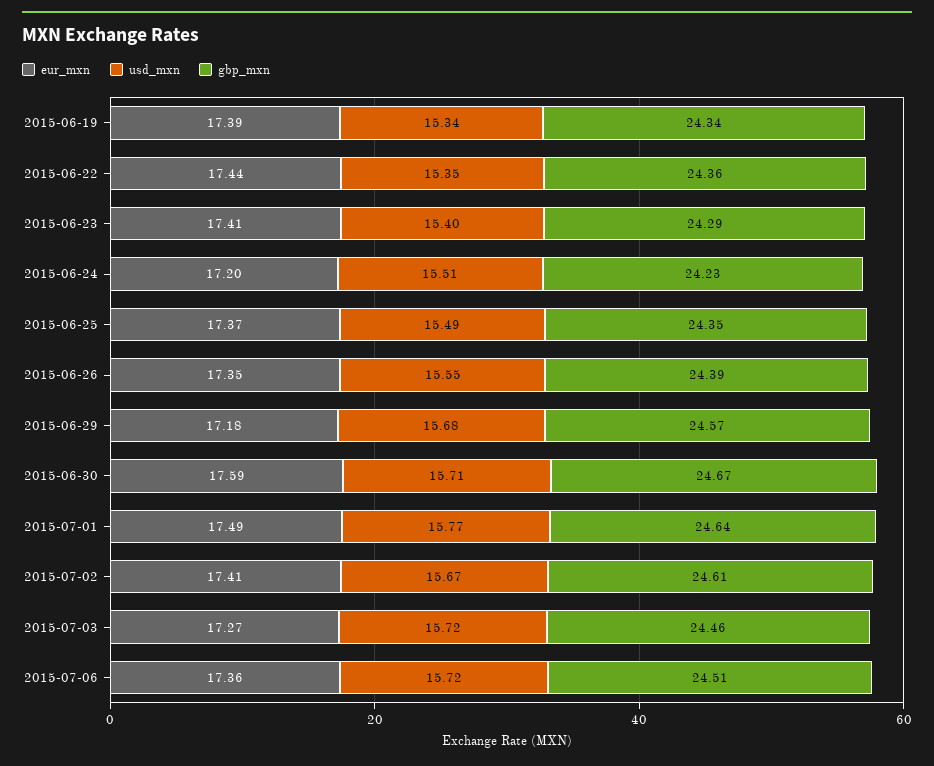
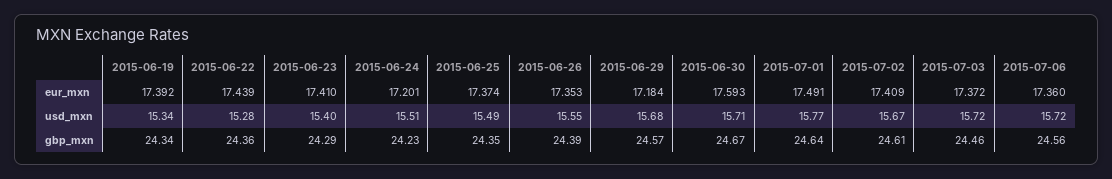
  {
    "eur_mxn": {
      "2015-06-19": 17.392,
      "2015-06-22": 17.439,
      "2015-06-23": 17.41,
      "2015-06-24": 17.201,
      "2015-06-25": 17.374,
      "2015-06-26": 17.353,
      "2015-06-29": 17.184,
      "2015-06-30": 17.593,
      "2015-07-01": 17.491,
      "2015-07-02": 17.409,
-     "2015-07-03": 17.27,
+     "2015-07-03": 17.372,
      "2015-07-06": 17.36
    },
    "usd_mxn": {
      "2015-06-19": 15.34,
-     "2015-06-22": 15.35,
+     "2015-06-22": 15.28,
      "2015-06-23": 15.4,
      "2015-06-24": 15.51,
      "2015-06-25": 15.49,
      "2015-06-26": 15.55,
      "2015-06-29": 15.68,
      "2015-06-30": 15.71,
      "2015-07-01": 15.77,
      "2015-07-02": 15.67,
      "2015-07-03": 15.72,
      "2015-07-06": 15.72
    },
    "gbp_mxn": {
      "2015-06-19": 24.34,
      "2015-06-22": 24.36,
      "2015-06-23": 24.29,
      "2015-06-24": 24.23,
      "2015-06-25": 24.35,
      "2015-06-26": 24.39,
      "2015-06-29": 24.57,
      "2015-06-30": 24.67,
      "2015-07-01": 24.64,
      "2015-07-02": 24.61,
      "2015-07-03": 24.46,
-     "2015-07-06": 24.51
+     "2015-07-06": 24.56
    }
  }

